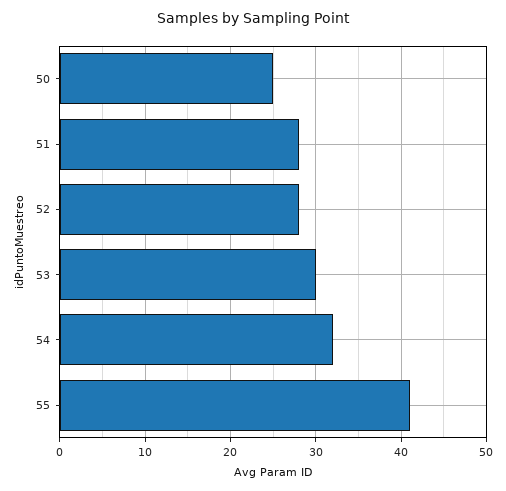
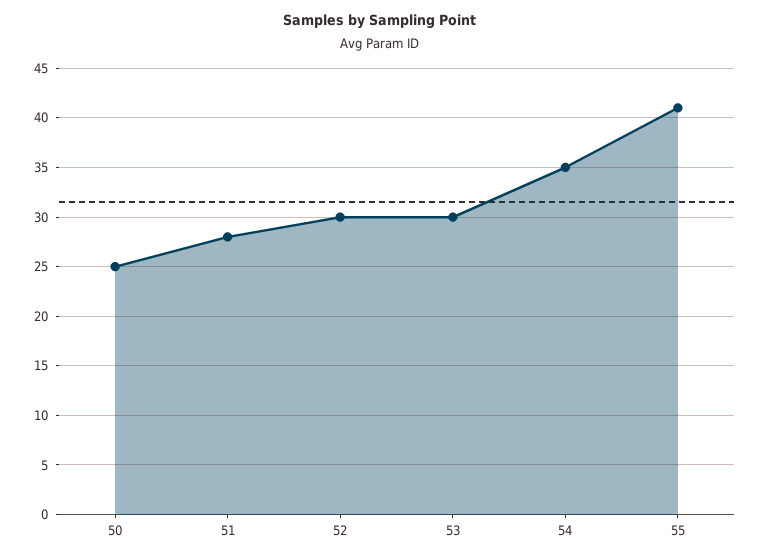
  {
    "50": 25,
    "51": 28,
-   "52": 28,
+   "52": 30,
    "53": 30,
-   "54": 32,
+   "54": 35,
    "55": 41
  }

